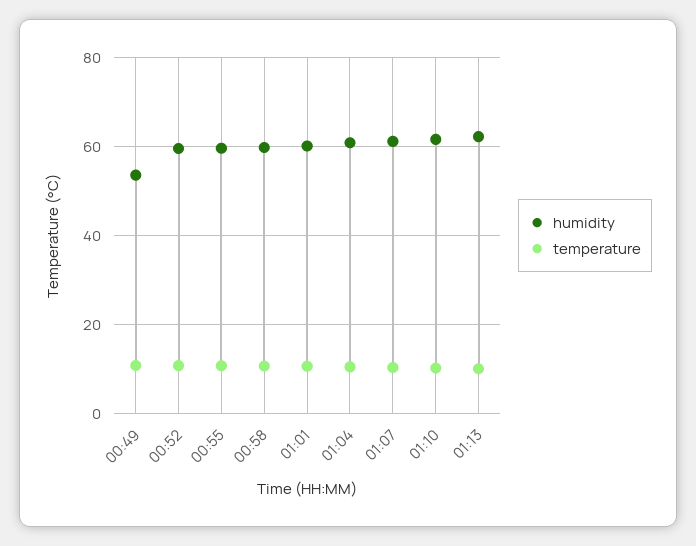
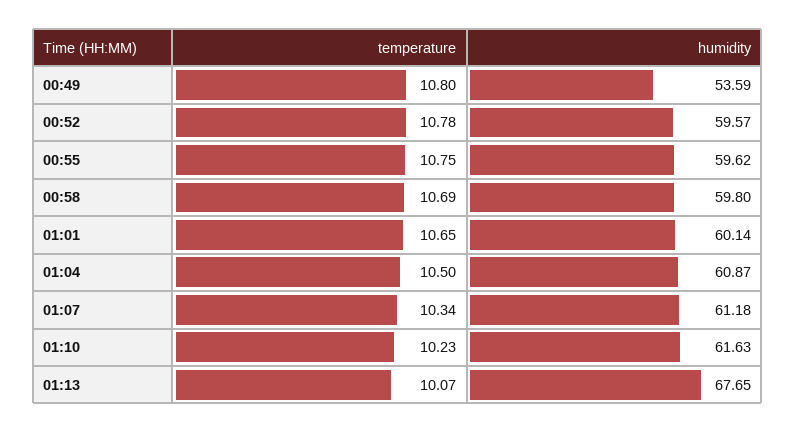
  {
    "humidity": {
      "00:49": 53.59,
      "00:52": 59.57,
      "00:55": 59.62,
      "00:58": 59.8,
      "01:01": 60.14,
      "01:04": 60.87,
      "01:07": 61.18,
      "01:10": 61.63,
-     "01:13": 62
+     "01:13": 67.65
    },
    "temperature": {
      "00:49": 10.8,
      "00:52": 10.78,
      "00:55": 10.75,
      "00:58": 10.69,
      "01:01": 10.65,
      "01:04": 10.5,
      "01:07": 10.34,
      "01:10": 10.23,
      "01:13": 10.07
    }
  }

